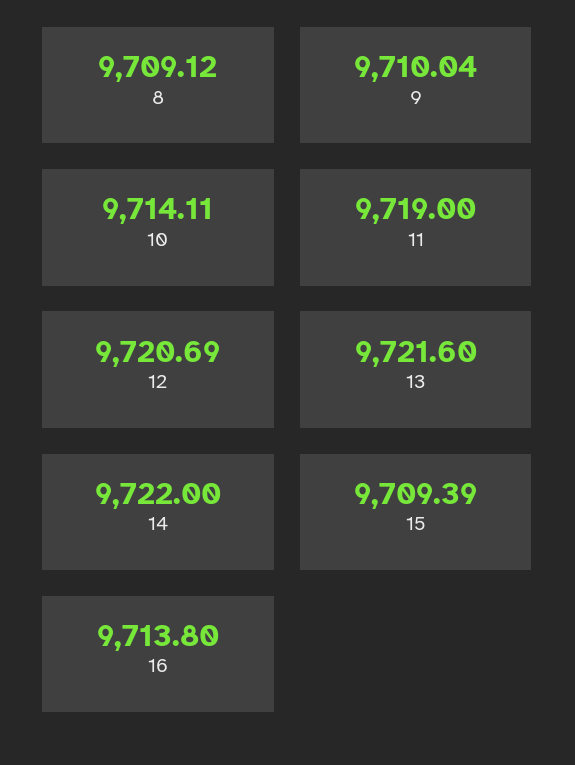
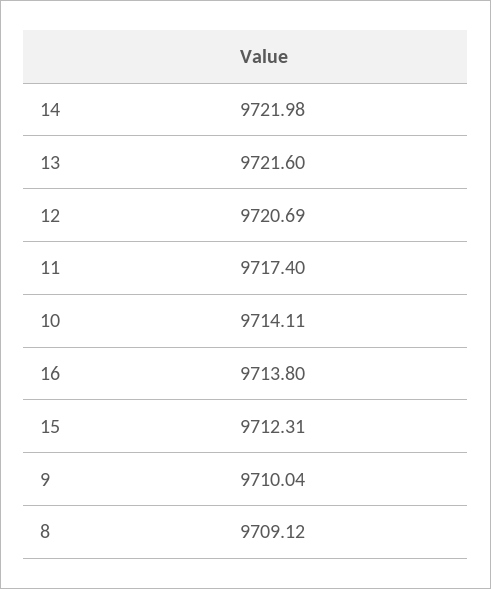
  {
    "8": 9709.12,
    "9": 9710.04,
    "10": 9714.11,
-   "11": 9719,
+   "11": 9717.4,
    "12": 9720.69,
    "13": 9721.6,
-   "14": 9722,
+   "14": 9721.98,
-   "15": 9709.39,
+   "15": 9712.31,
    "16": 9713.8
  }

